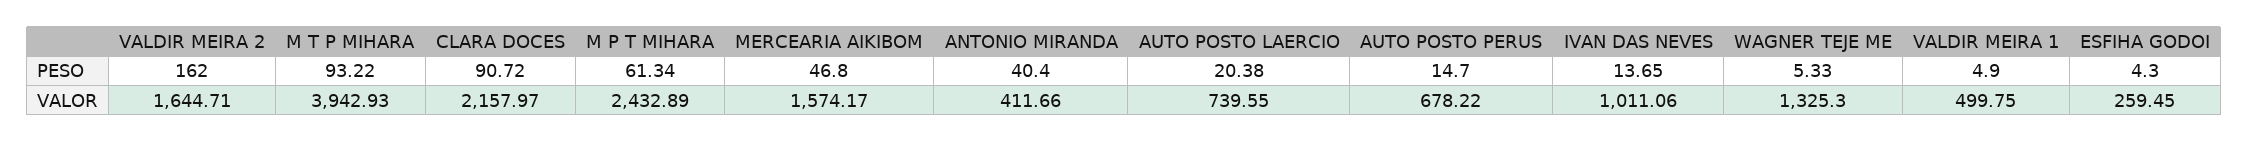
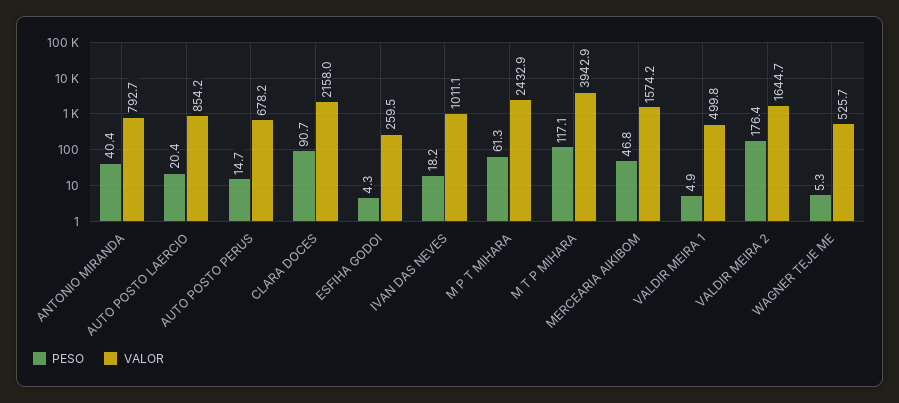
  {
    "PESO": {
-     "VALDIR MEIRA 2": 162,
+     "VALDIR MEIRA 2": 176.4,
-     "M T P MIHARA": 93.22,
+     "M T P MIHARA": 117.1,
      "CLARA DOCES": 90.72,
      "M P T MIHARA": 61.34,
      "MERCEARIA AIKIBOM": 46.8,
      "ANTONIO MIRANDA": 40.4,
      "AUTO POSTO LAERCIO": 20.38,
      "AUTO POSTO PERUS": 14.7,
-     "IVAN DAS NEVES": 13.65,
+     "IVAN DAS NEVES": 18.2,
      "WAGNER TEJE ME": 5.33,
      "VALDIR MEIRA 1": 4.9,
      "ESFIHA GODOI": 4.3
    },
    "VALOR": {
      "VALDIR MEIRA 2": 1644.71,
      "M T P MIHARA": 3942.93,
      "CLARA DOCES": 2157.97,
      "M P T MIHARA": 2432.89,
      "MERCEARIA AIKIBOM": 1574.17,
-     "ANTONIO MIRANDA": 411.66,
+     "ANTONIO MIRANDA": 792.7,
-     "AUTO POSTO LAERCIO": 739.55,
+     "AUTO POSTO LAERCIO": 854.2,
      "AUTO POSTO PERUS": 678.22,
      "IVAN DAS NEVES": 1011.06,
-     "WAGNER TEJE ME": 1325.3,
+     "WAGNER TEJE ME": 525.7,
      "VALDIR MEIRA 1": 499.75,
      "ESFIHA GODOI": 259.45
    }
  }

